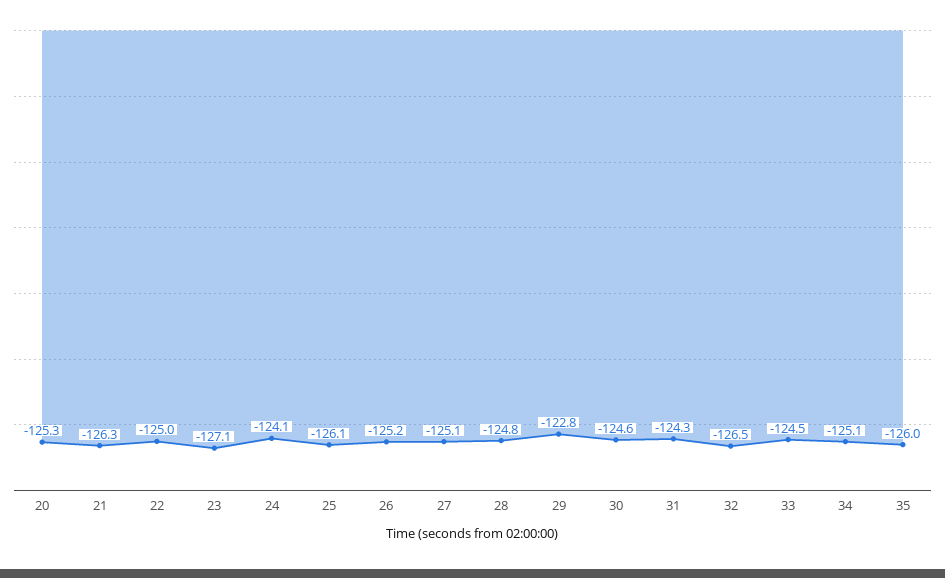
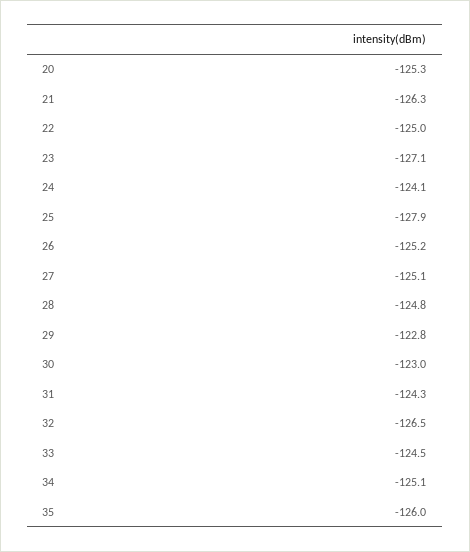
  {
    "20": -125.3,
    "21": -126.3,
    "22": -125,
    "23": -127.1,
    "24": -124.1,
-   "25": -126.1,
+   "25": -127.9,
    "26": -125.2,
    "27": -125.1,
    "28": -124.8,
    "29": -122.8,
-   "30": -124.6,
+   "30": -123,
    "31": -124.3,
    "32": -126.5,
    "33": -124.5,
    "34": -125.1,
    "35": -126
  }

